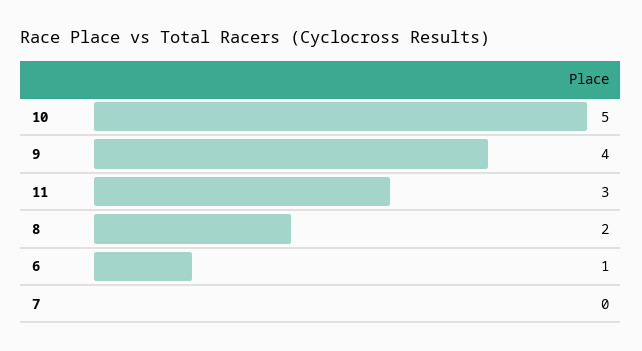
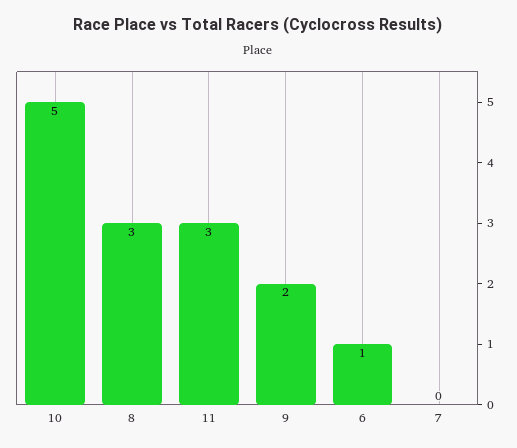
  {
    "10": 5,
-   "9": 4,
+   "9": 2,
    "11": 3,
-   "8": 2,
+   "8": 3,
    "6": 1,
    "7": 0
  }

